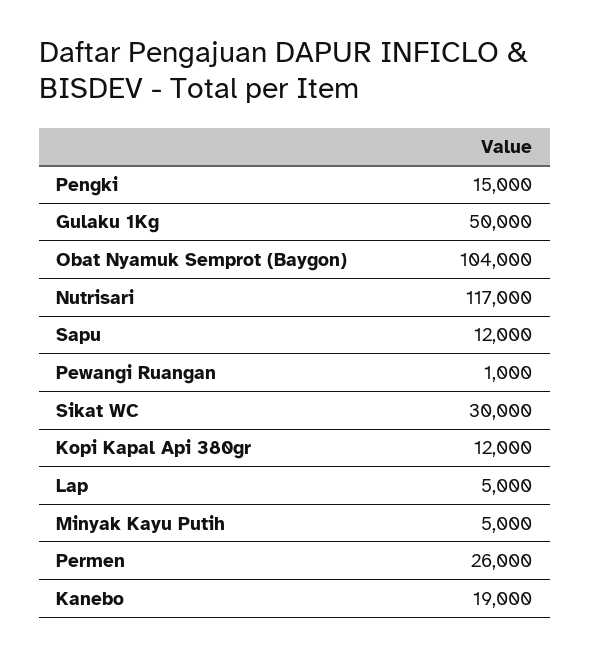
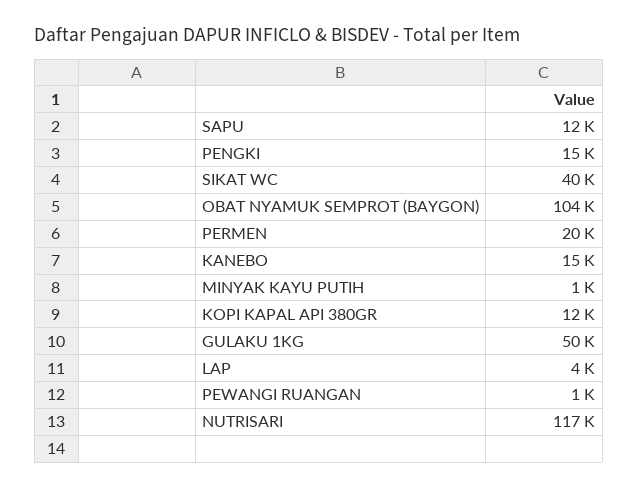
  {
    "Pengki": 15000,
    "Gulaku 1Kg": 50000,
    "Obat Nyamuk Semprot (Baygon)": 104000,
    "Nutrisari": 117000,
    "Sapu": 12000,
    "Pewangi Ruangan": 1000,
-   "Sikat WC": 30000,
+   "Sikat WC": 40000,
    "Kopi Kapal Api 380gr": 12000,
-   "Lap": 5000,
+   "Lap": 4000,
-   "Minyak Kayu Putih": 5000,
+   "Minyak Kayu Putih": 1000,
-   "Permen": 26000,
+   "Permen": 20000,
-   "Kanebo": 19000
+   "Kanebo": 15000
  }

